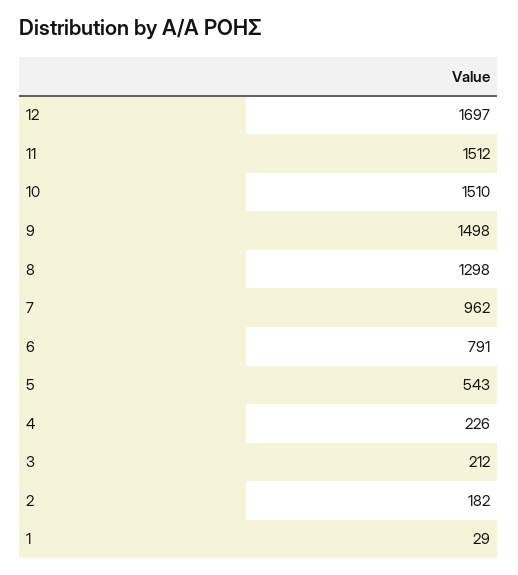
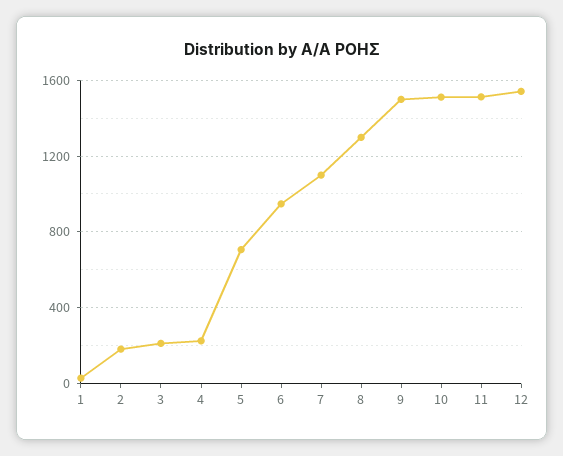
  {
-   "12": 1697,
+   "12": 1550,
    "11": 1512,
    "10": 1510,
    "9": 1498,
    "8": 1298,
-   "7": 962,
+   "7": 1100,
-   "6": 791,
+   "6": 950,
-   "5": 543,
+   "5": 700,
    "4": 226,
    "3": 212,
    "2": 182,
    "1": 29
  }

